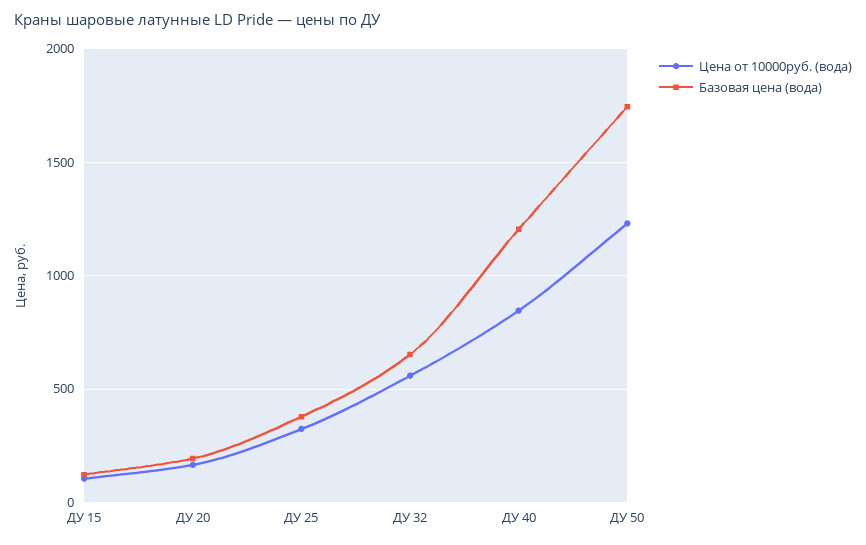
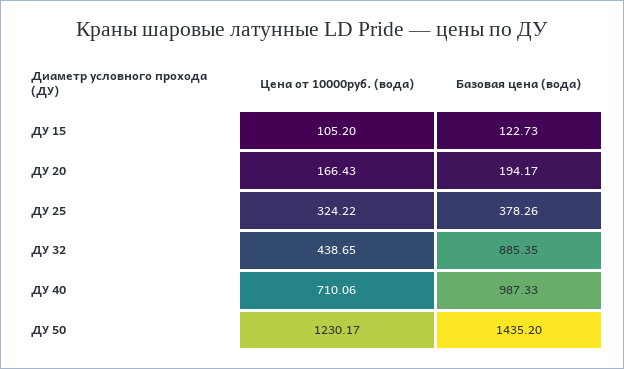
  {
    "Цена от 10000руб. (вода)": {
      "ДУ 15": 105.2,
      "ДУ 20": 166.43,
      "ДУ 25": 324.22,
-     "ДУ 32": 550,
+     "ДУ 32": 438.65,
-     "ДУ 40": 850,
+     "ДУ 40": 710.06,
      "ДУ 50": 1230.17
    },
    "Базовая цена (вода)": {
      "ДУ 15": 122.73,
      "ДУ 20": 194.17,
      "ДУ 25": 378.26,
-     "ДУ 32": 650,
+     "ДУ 32": 885.35,
-     "ДУ 40": 1200,
+     "ДУ 40": 987.33,
-     "ДУ 50": 1750
+     "ДУ 50": 1435.2
    }
  }

